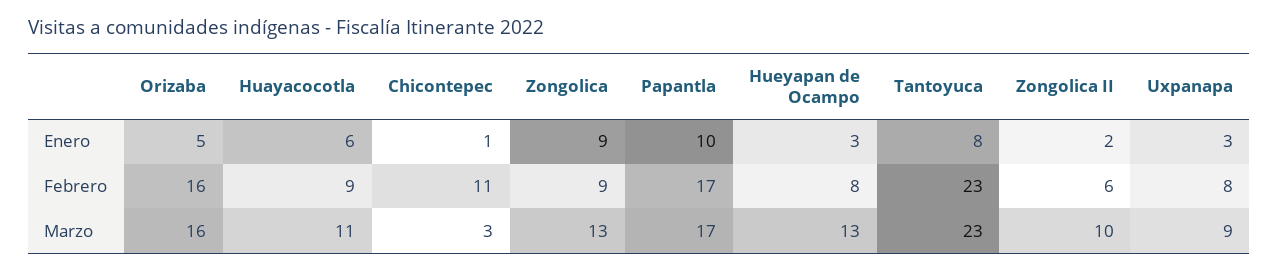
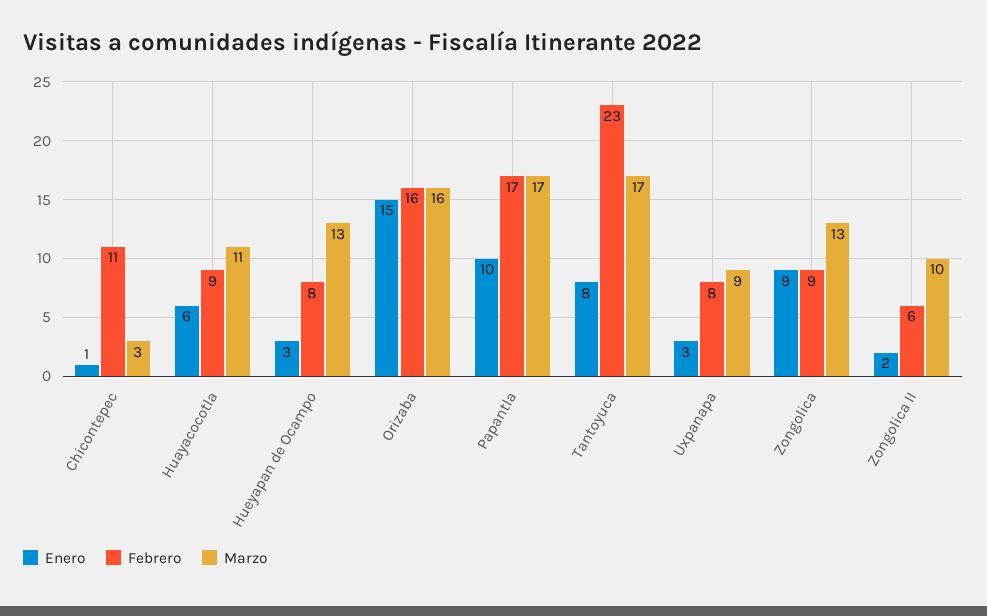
  {
    "Enero": {
-     "Orizaba": 5,
+     "Orizaba": 15,
      "Huayacocotla": 6,
      "Chicontepec": 1,
      "Zongolica": 9,
      "Papantla": 10,
      "Hueyapan de Ocampo": 3,
      "Tantoyuca": 8,
      "Zongolica II": 2,
      "Uxpanapa": 3
    },
    "Febrero": {
      "Orizaba": 16,
      "Huayacocotla": 9,
      "Chicontepec": 11,
      "Zongolica": 9,
      "Papantla": 17,
      "Hueyapan de Ocampo": 8,
      "Tantoyuca": 23,
      "Zongolica II": 6,
      "Uxpanapa": 8
    },
    "Marzo": {
      "Orizaba": 16,
      "Huayacocotla": 11,
      "Chicontepec": 3,
      "Zongolica": 13,
      "Papantla": 17,
      "Hueyapan de Ocampo": 13,
-     "Tantoyuca": 23,
+     "Tantoyuca": 17,
      "Zongolica II": 10,
      "Uxpanapa": 9
    }
  }

